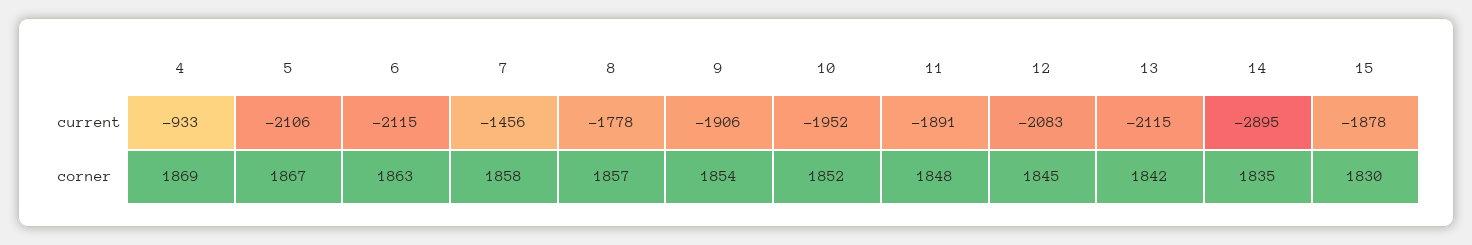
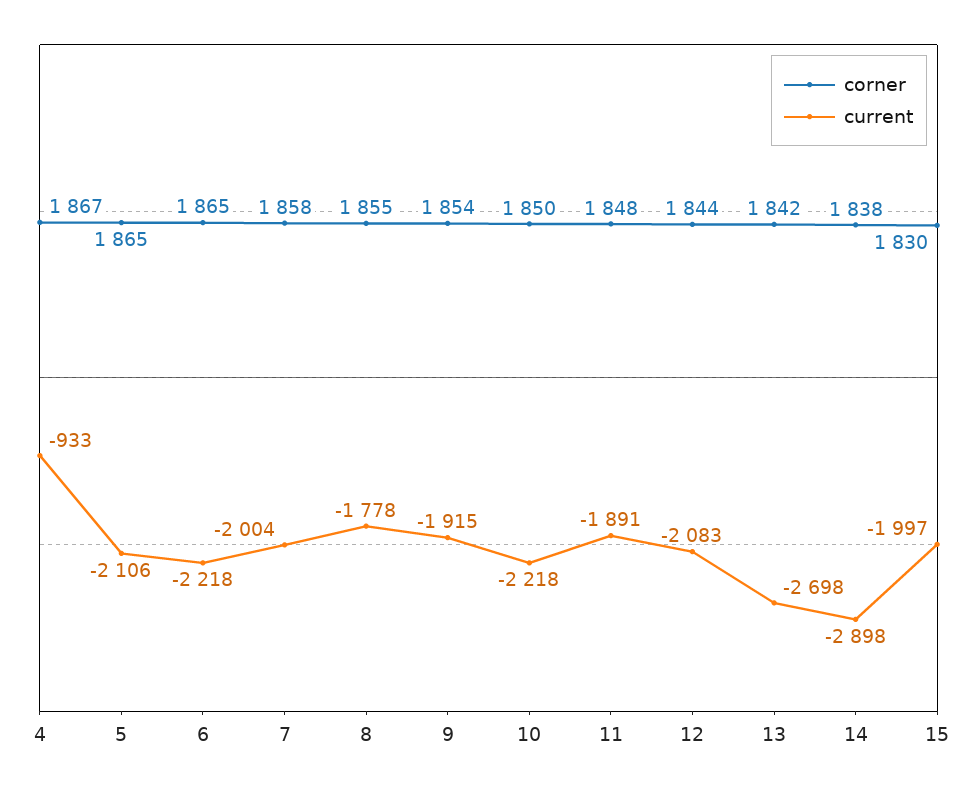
  {
    "current": {
      "4": -933,
      "5": -2106,
-     "6": -2115,
+     "6": -2218,
-     "7": -1456,
+     "7": -2004,
      "8": -1778,
-     "9": -1906,
+     "9": -1915,
-     "10": -1952,
+     "10": -2218,
      "11": -1891,
      "12": -2083,
-     "13": -2115,
+     "13": -2698,
-     "14": -2895,
+     "14": -2898,
-     "15": -1878
+     "15": -1997
    },
    "corner": {
-     "4": 1869,
+     "4": 1867,
-     "5": 1867,
+     "5": 1865,
-     "6": 1863,
+     "6": 1865,
      "7": 1858,
-     "8": 1857,
+     "8": 1855,
      "9": 1854,
-     "10": 1852,
+     "10": 1850,
      "11": 1848,
-     "12": 1845,
+     "12": 1844,
      "13": 1842,
-     "14": 1835,
+     "14": 1838,
      "15": 1830
    }
  }

